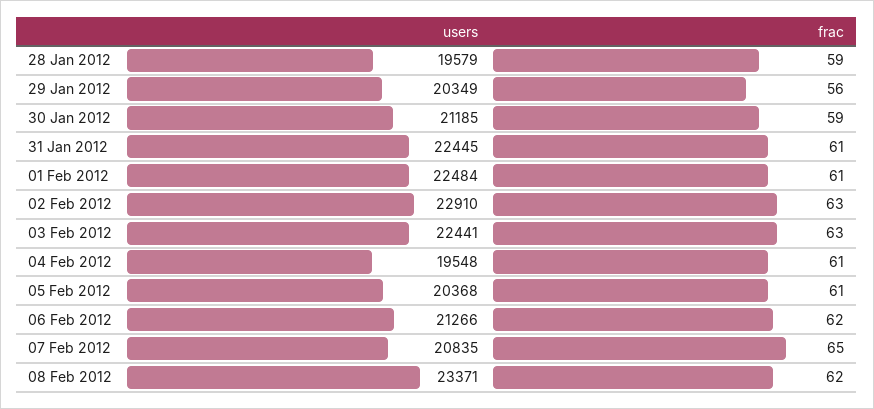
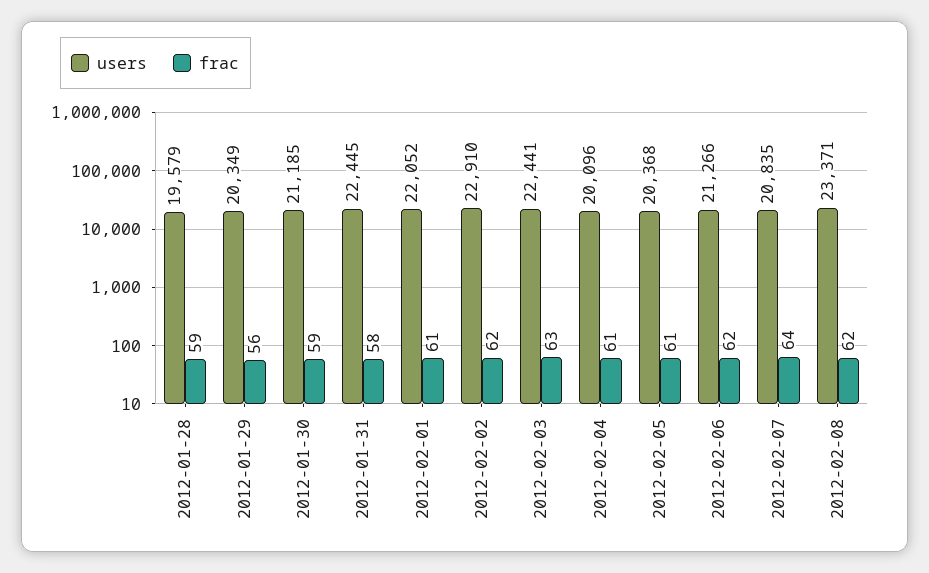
  {
    "users": {
      "28 Jan 2012": 19579,
      "29 Jan 2012": 20349,
      "30 Jan 2012": 21185,
      "31 Jan 2012": 22445,
-     "01 Feb 2012": 22484,
+     "01 Feb 2012": 22052,
      "02 Feb 2012": 22910,
      "03 Feb 2012": 22441,
-     "04 Feb 2012": 19548,
+     "04 Feb 2012": 20096,
      "05 Feb 2012": 20368,
      "06 Feb 2012": 21266,
      "07 Feb 2012": 20835,
      "08 Feb 2012": 23371
    },
    "frac": {
      "28 Jan 2012": 59,
      "29 Jan 2012": 56,
      "30 Jan 2012": 59,
-     "31 Jan 2012": 61,
+     "31 Jan 2012": 58,
      "01 Feb 2012": 61,
-     "02 Feb 2012": 63,
+     "02 Feb 2012": 62,
      "03 Feb 2012": 63,
      "04 Feb 2012": 61,
      "05 Feb 2012": 61,
      "06 Feb 2012": 62,
-     "07 Feb 2012": 65,
+     "07 Feb 2012": 64,
      "08 Feb 2012": 62
    }
  }

